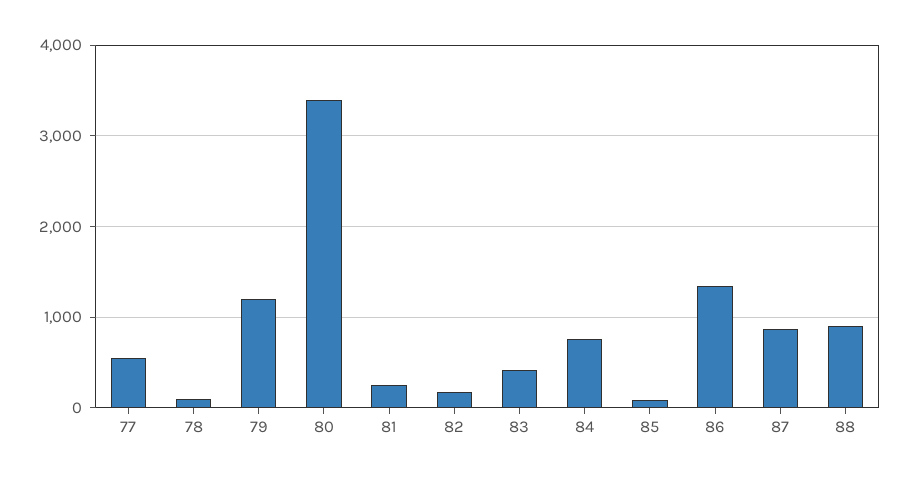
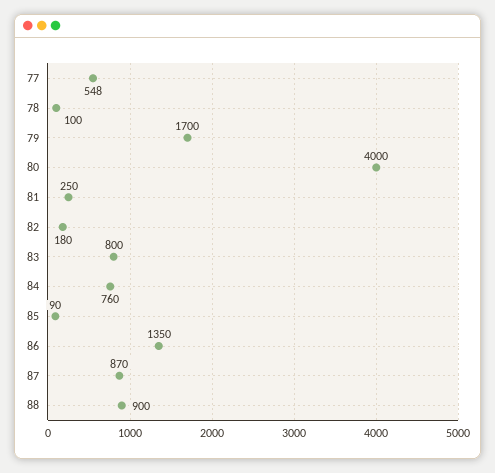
  {
    "77": 548,
    "78": 100,
-   "79": 1200,
+   "79": 1700,
-   "80": 3400,
+   "80": 4000,
    "81": 250,
    "82": 180,
-   "83": 400,
+   "83": 800,
    "84": 760,
    "85": 90,
    "86": 1350,
    "87": 870,
    "88": 900
  }

